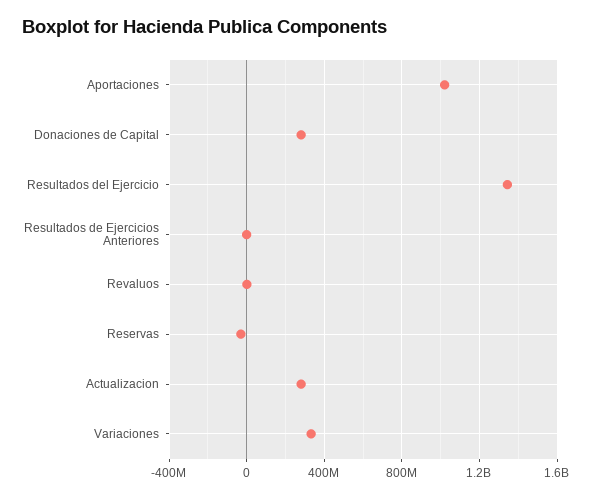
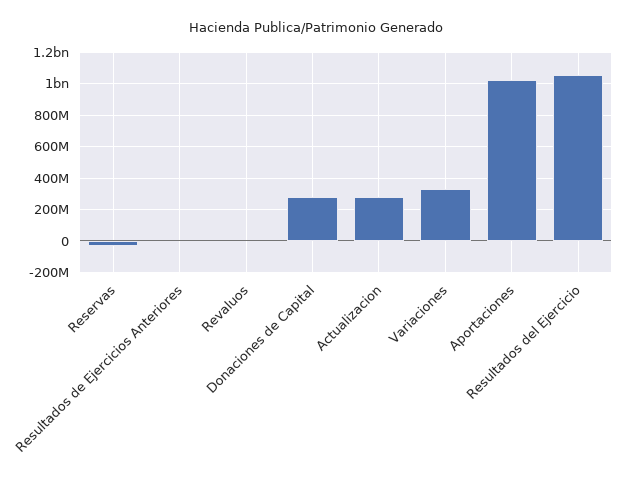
  {
    "Aportaciones": 1000000000,
    "Donaciones de Capital": 300000000,
-   "Resultados del Ejercicio": 1350000000,
+   "Resultados del Ejercicio": 1050000000,
    "Resultados de Ejercicios Anteriores": 0,
    "Revaluos": 0,
    "Reservas": -50000000,
    "Actualizacion": 300000000,
    "Variaciones": 350000000
  }

